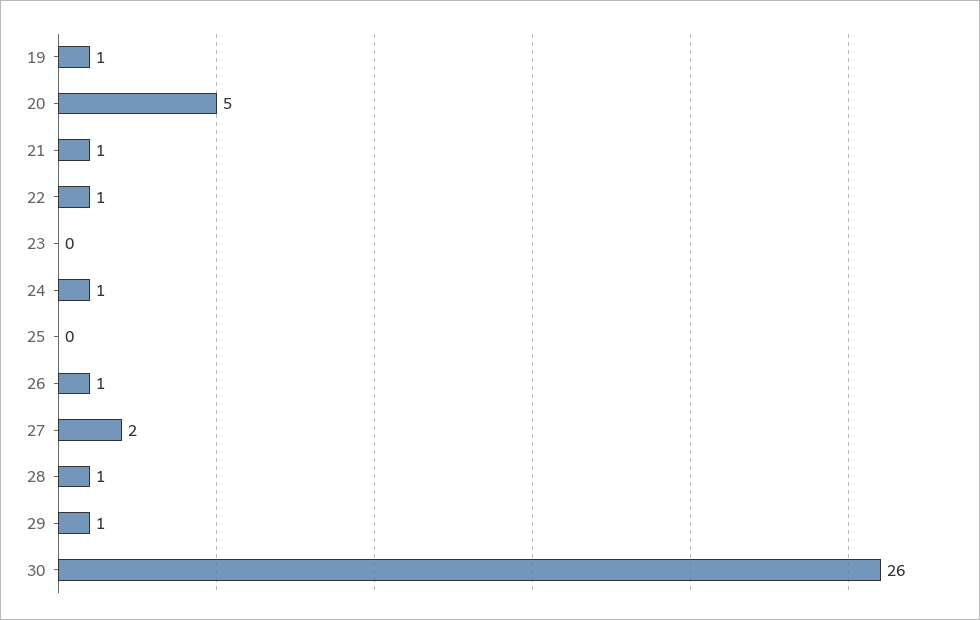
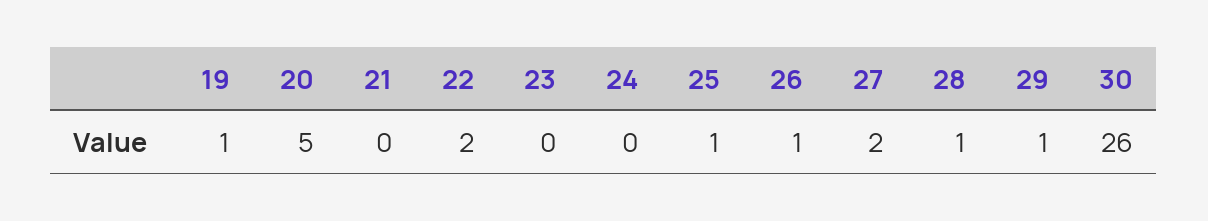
  {
    "19": 1,
    "20": 5,
-   "21": 1,
+   "21": 0,
-   "22": 1,
+   "22": 2,
    "23": 0,
-   "24": 1,
+   "24": 0,
-   "25": 0,
+   "25": 1,
    "26": 1,
    "27": 2,
    "28": 1,
    "29": 1,
    "30": 26
  }

